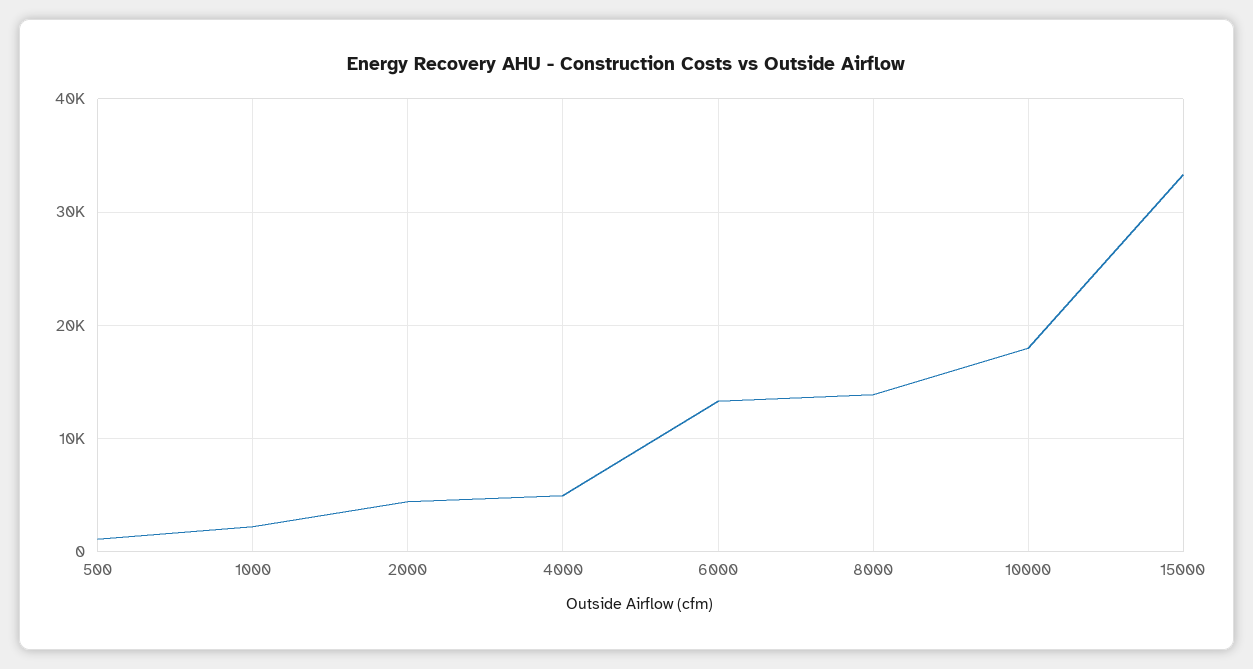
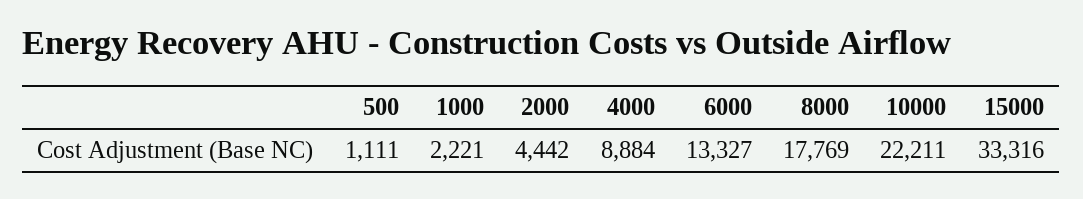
  {
    "500": 1111,
    "1000": 2221,
    "2000": 4442,
-   "4000": 5000,
+   "4000": 8884,
    "6000": 13327,
-   "8000": 14000,
+   "8000": 17769,
-   "10000": 18000,
+   "10000": 22211,
    "15000": 33316
  }

